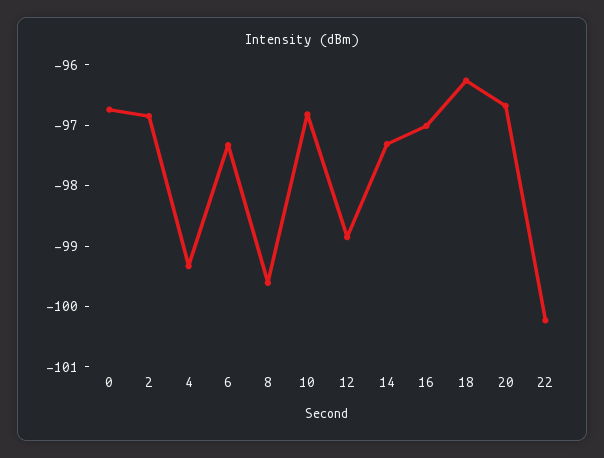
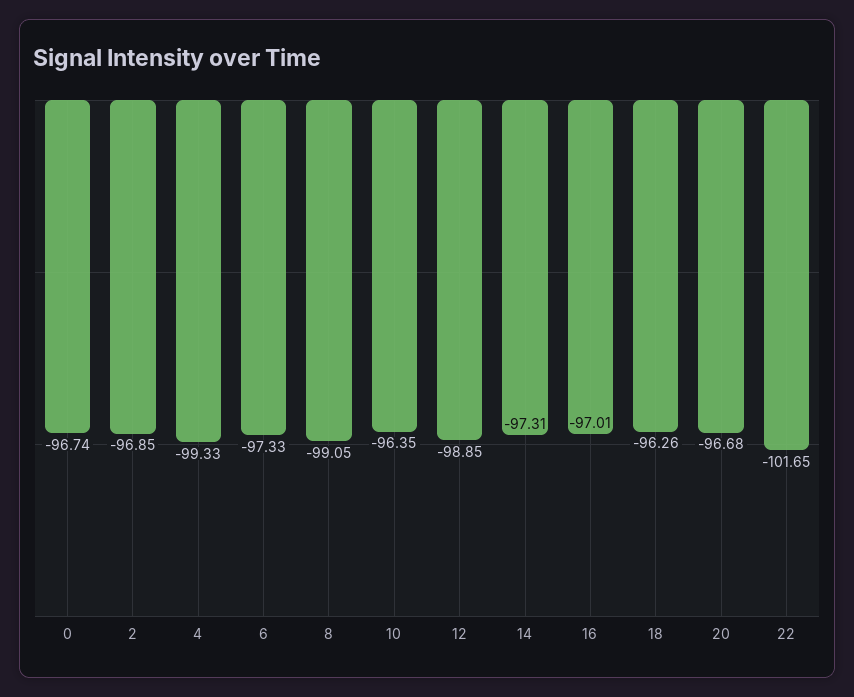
  {
    "0": -96.74,
    "2": -96.85,
    "4": -99.33,
    "6": -97.33,
-   "8": -99.6,
+   "8": -99.05,
-   "10": -96.8,
+   "10": -96.35,
    "12": -98.85,
    "14": -97.31,
    "16": -97.01,
    "18": -96.26,
    "20": -96.68,
-   "22": -100.2
+   "22": -101.65
  }

